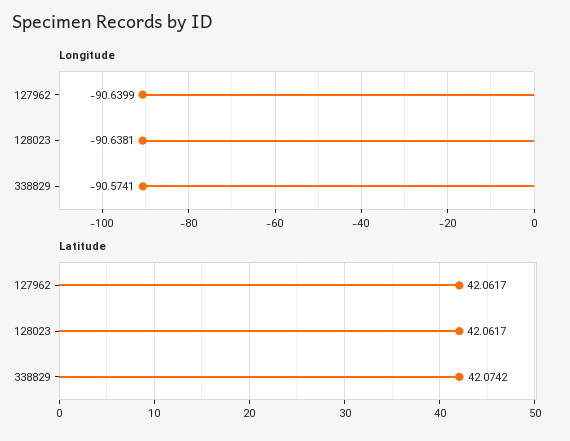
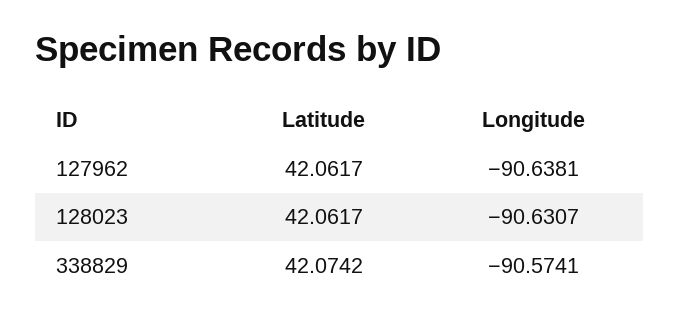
  {
    "Longitude": {
-     "127962": -90.6399,
+     "127962": -90.6381,
-     "128023": -90.6381,
+     "128023": -90.6307,
      "338829": -90.5741
    },
    "Latitude": {
      "127962": 42.0617,
      "128023": 42.0617,
      "338829": 42.0742
    }
  }

